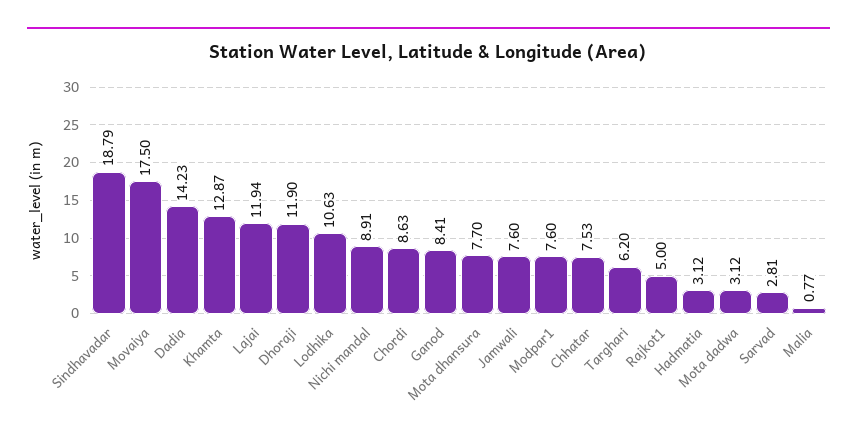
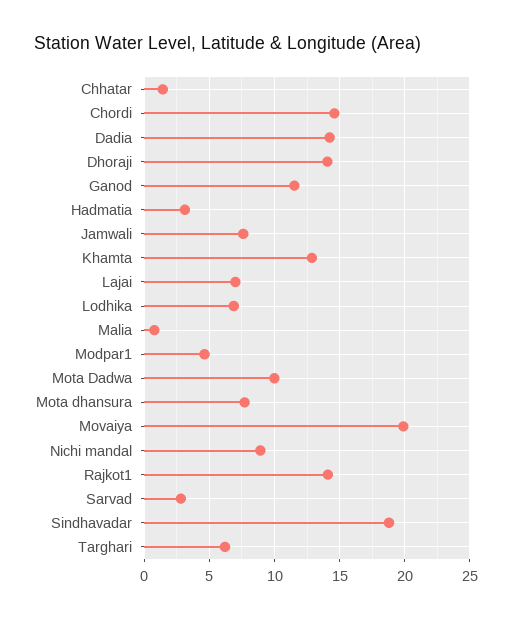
  {
    "Sindhavadar": 18.79,
-   "Movaiya": 17.5,
+   "Movaiya": 20,
    "Dadia": 14.23,
    "Khamta": 12.87,
-   "Lajai": 11.94,
+   "Lajai": 7,
-   "Dhoraji": 11.9,
+   "Dhoraji": 14,
-   "Lodhika": 10.63,
+   "Lodhika": 7,
    "Nichi mandal": 8.91,
-   "Chordi": 8.63,
+   "Chordi": 14.5,
-   "Ganod": 8.41,
+   "Ganod": 11.5,
    "Mota dhansura": 7.7,
    "Jamwali": 7.6,
-   "Modpar1": 7.6,
+   "Modpar1": 4.5,
-   "Chhatar": 7.53,
+   "Chhatar": 1.5,
    "Targhari": 6.2,
-   "Rajkot1": 5,
+   "Rajkot1": 14,
    "Hadmatia": 3.12,
-   "Mota dadwa": 3.12,
+   "Mota dadwa": 10,
    "Sarvad": 2.81,
    "Malia": 0.77
  }

